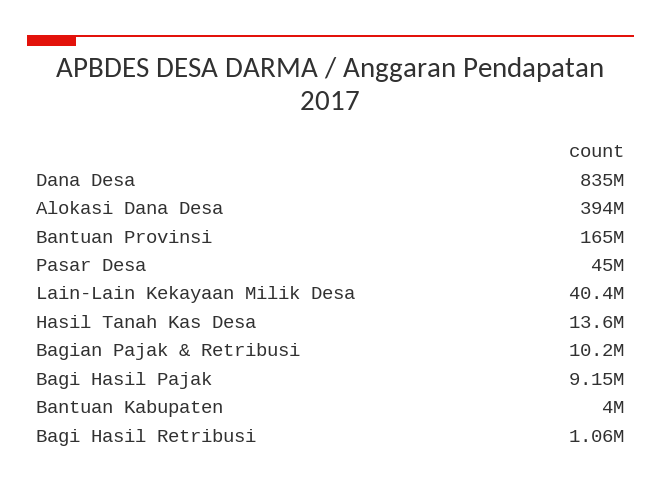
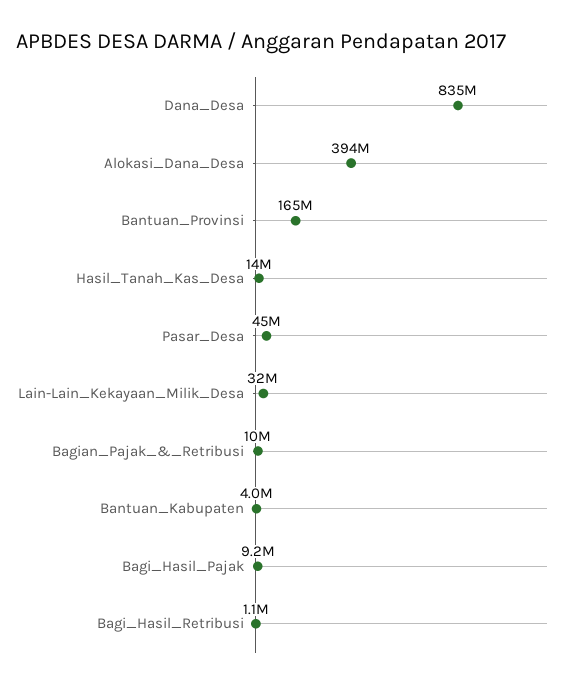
  {
    "Dana Desa": 835000000,
    "Alokasi Dana Desa": 394000000,
    "Bantuan Provinsi": 165000000,
    "Pasar Desa": 45000000,
-   "Lain-Lain Kekayaan Milik Desa": 40400000,
+   "Lain-Lain Kekayaan Milik Desa": 32000000,
    "Hasil Tanah Kas Desa": 13600000,
    "Bagian Pajak & Retribusi": 10200000,
    "Bagi Hasil Pajak": 9150000,
    "Bantuan Kabupaten": 4000000,
    "Bagi Hasil Retribusi": 1060000
  }

